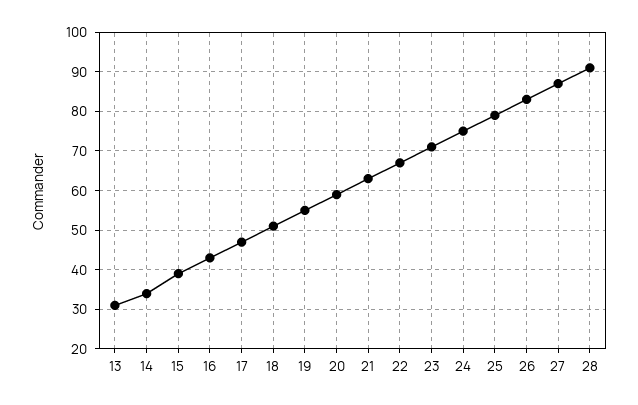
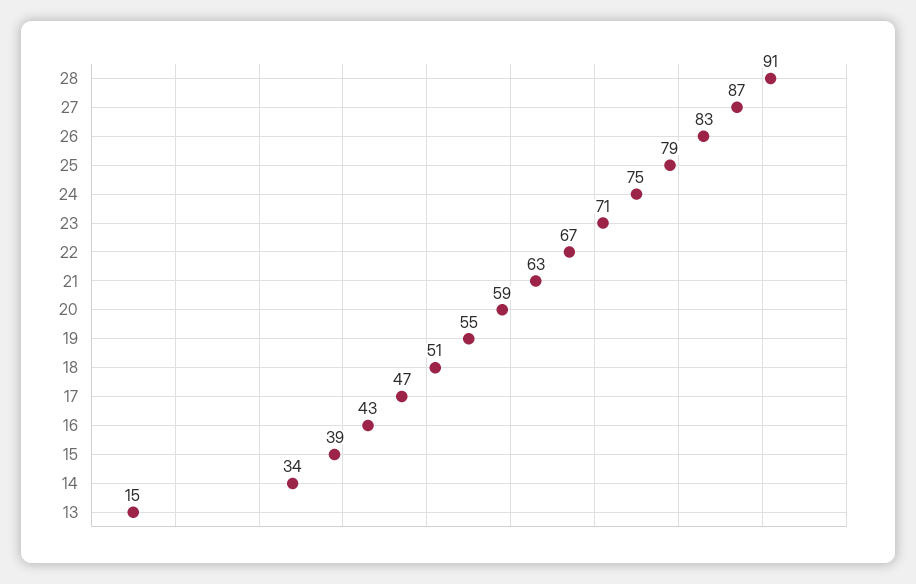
  {
-   "13": 30,
+   "13": 15,
    "14": 34,
    "15": 39,
    "16": 43,
    "17": 47,
    "18": 51,
    "19": 55,
    "20": 59,
    "21": 63,
    "22": 67,
    "23": 71,
    "24": 75,
    "25": 79,
    "26": 83,
    "27": 87,
    "28": 91
  }

